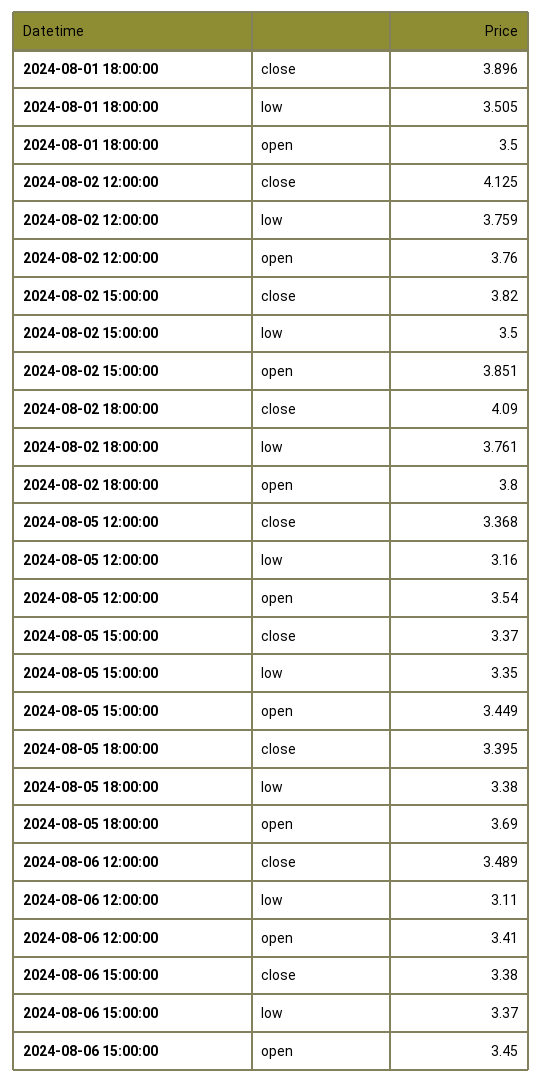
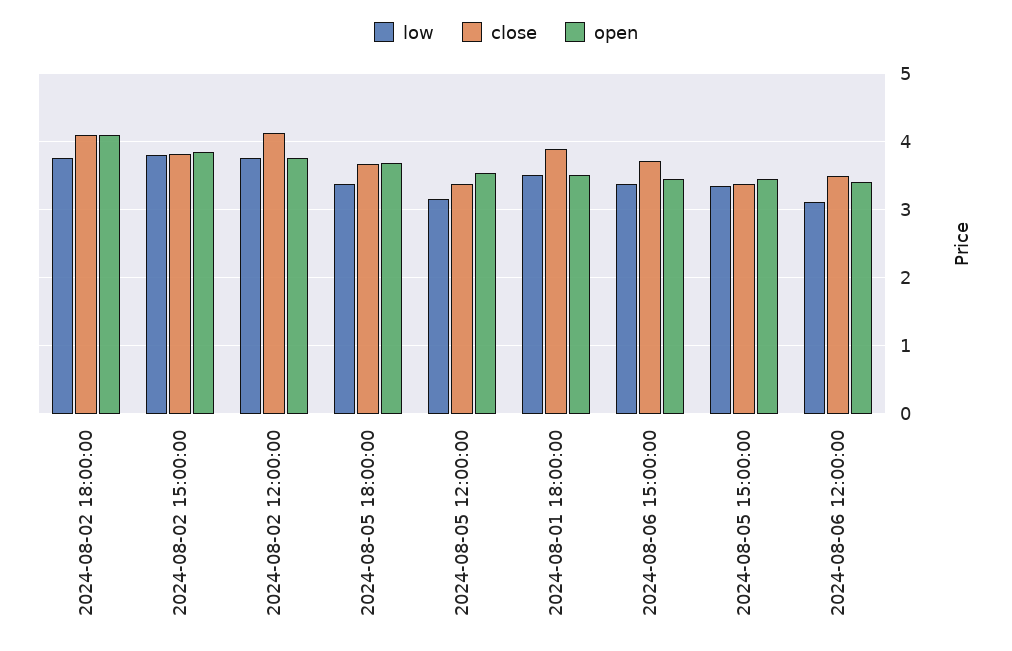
  {
    "close": {
      "2024-08-01 18:00:00": 3.896,
      "2024-08-02 12:00:00": 4.125,
      "2024-08-02 15:00:00": 3.82,
      "2024-08-02 18:00:00": 4.09,
      "2024-08-05 12:00:00": 3.368,
      "2024-08-05 15:00:00": 3.37,
-     "2024-08-05 18:00:00": 3.395,
+     "2024-08-05 18:00:00": 3.7,
      "2024-08-06 12:00:00": 3.489,
-     "2024-08-06 15:00:00": 3.38
+     "2024-08-06 15:00:00": 3.7
    },
    "low": {
      "2024-08-01 18:00:00": 3.505,
      "2024-08-02 12:00:00": 3.759,
-     "2024-08-02 15:00:00": 3.5,
+     "2024-08-02 15:00:00": 3.8,
      "2024-08-02 18:00:00": 3.761,
      "2024-08-05 12:00:00": 3.16,
      "2024-08-05 15:00:00": 3.35,
      "2024-08-05 18:00:00": 3.38,
      "2024-08-06 12:00:00": 3.11,
      "2024-08-06 15:00:00": 3.37
    },
    "open": {
      "2024-08-01 18:00:00": 3.5,
      "2024-08-02 12:00:00": 3.76,
      "2024-08-02 15:00:00": 3.851,
-     "2024-08-02 18:00:00": 3.8,
+     "2024-08-02 18:00:00": 4.1,
      "2024-08-05 12:00:00": 3.54,
      "2024-08-05 15:00:00": 3.449,
      "2024-08-05 18:00:00": 3.69,
      "2024-08-06 12:00:00": 3.41,
      "2024-08-06 15:00:00": 3.45
    }
  }

